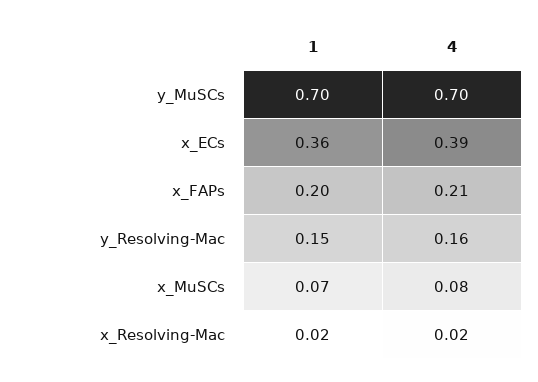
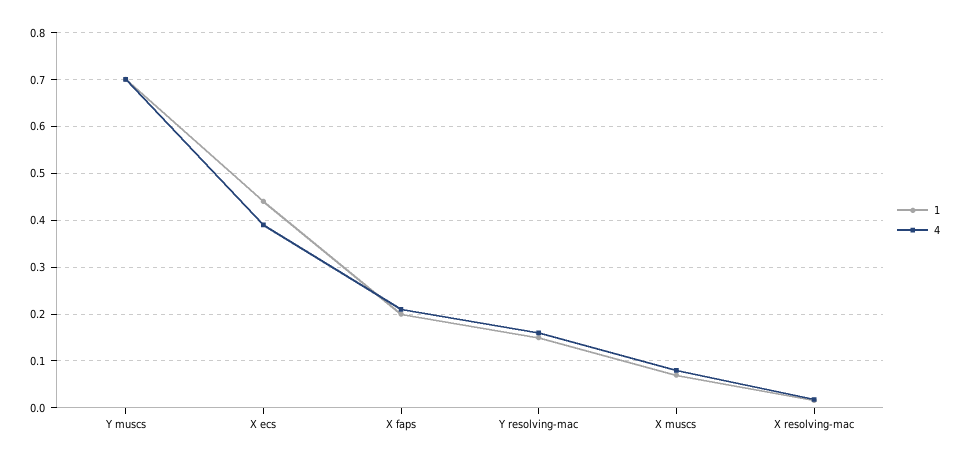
  {
    "1": {
      "y_MuSCs": 0.7,
-     "x_ECs": 0.36,
+     "x_ECs": 0.44,
      "x_FAPs": 0.2,
      "y_Resolving-Mac": 0.15,
      "x_MuSCs": 0.07,
      "x_Resolving-Mac": 0.02
    },
    "4": {
      "y_MuSCs": 0.7,
      "x_ECs": 0.39,
      "x_FAPs": 0.21,
      "y_Resolving-Mac": 0.16,
      "x_MuSCs": 0.08,
      "x_Resolving-Mac": 0.02
    }
  }

